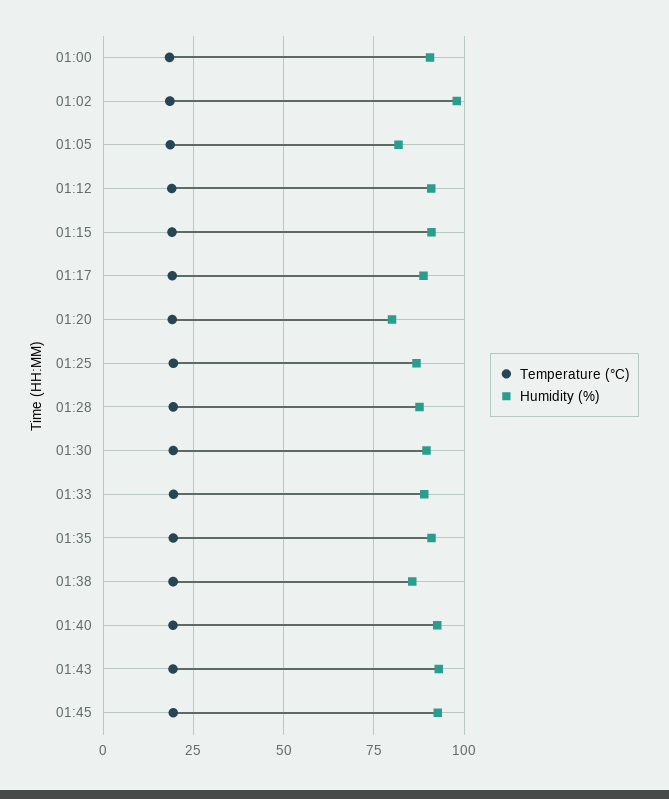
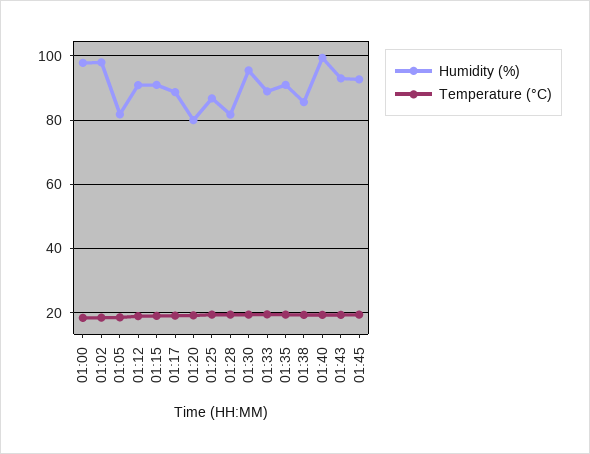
  {
    "Temperature (°C)": {
      "01:00": 18,
      "01:02": 18,
      "01:05": 18,
      "01:12": 18,
      "01:15": 20,
      "01:17": 20,
      "01:20": 20,
      "01:25": 20,
      "01:28": 20,
      "01:30": 20,
      "01:33": 20,
      "01:35": 20,
      "01:38": 20,
      "01:40": 20,
      "01:43": 20,
      "01:45": 20
    },
    "Humidity (%)": {
-     "01:00": 90,
+     "01:00": 98,
      "01:02": 98,
      "01:05": 82,
      "01:12": 90,
      "01:15": 90,
      "01:17": 88,
      "01:20": 80,
      "01:25": 86,
-     "01:28": 87.5,
+     "01:28": 82,
-     "01:30": 90,
+     "01:30": 96,
      "01:33": 88,
      "01:35": 90,
      "01:38": 86,
-     "01:40": 92.5,
+     "01:40": 100,
      "01:43": 92,
      "01:45": 92
    }
  }

